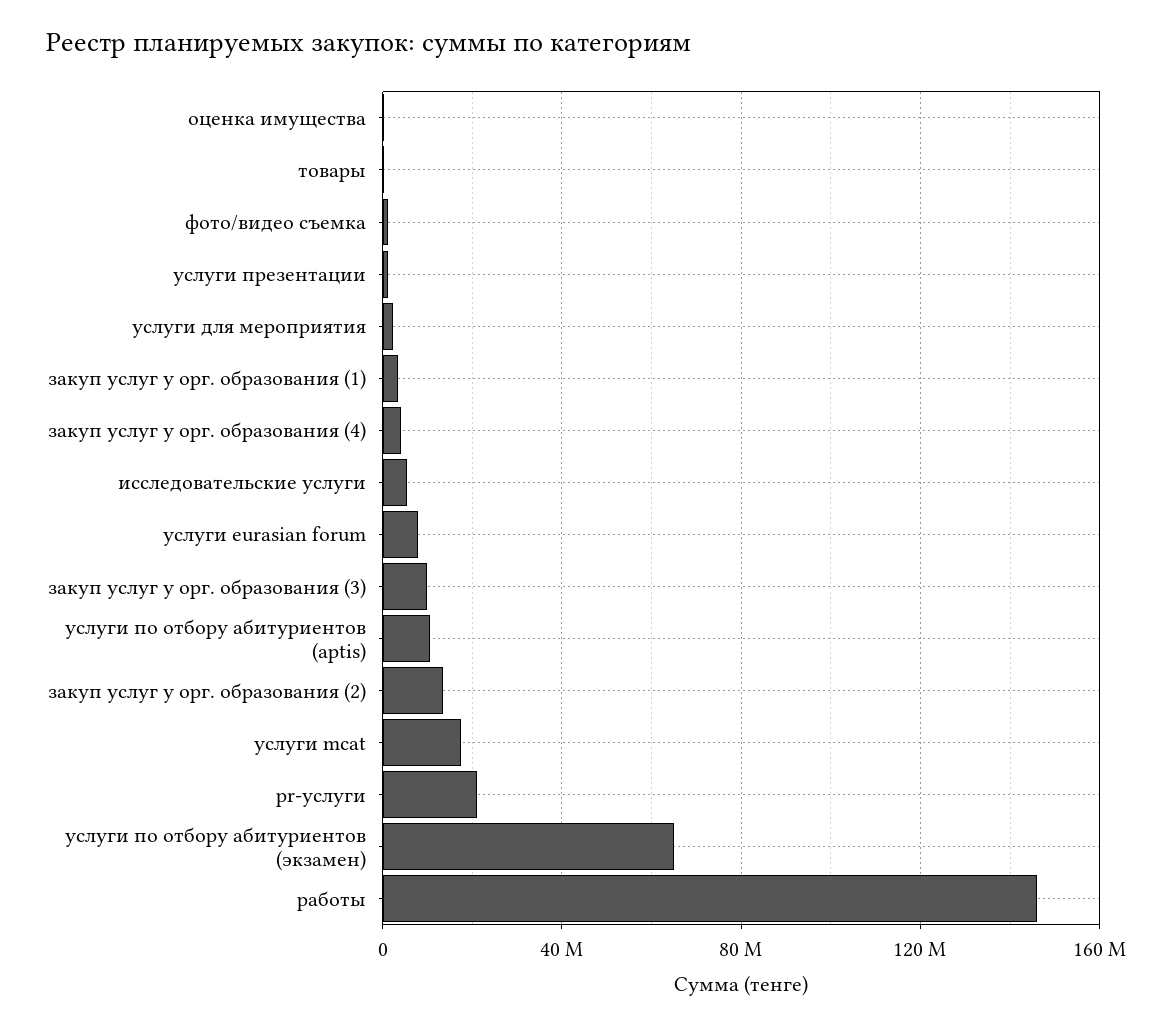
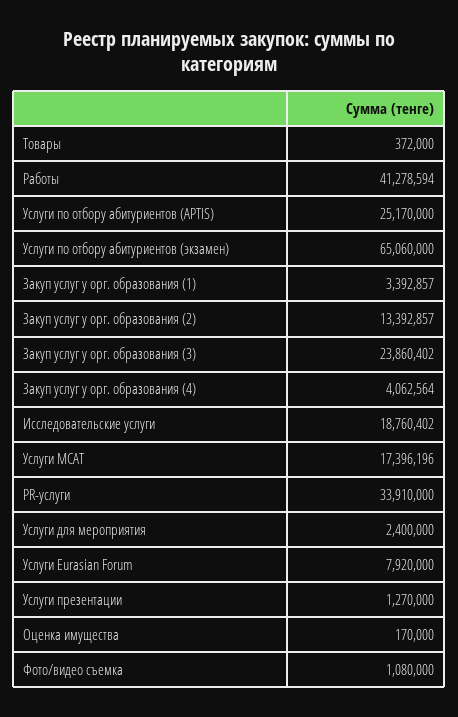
  {
    "оценка имущества": 170000,
    "товары": 372000,
    "фото/видео съемка": 1080000,
    "услуги презентации": 1270000,
    "услуги для мероприятия": 2400000,
    "закуп услуг у орг. образования (1)": 3392857,
    "закуп услуг у орг. образования (4)": 4062564,
-   "исследовательские услуги": 5000000,
+   "исследовательские услуги": 18760402,
    "услуги eurasian forum": 7920000,
-   "закуп услуг у орг. образования (3)": 10000000,
+   "закуп услуг у орг. образования (3)": 23860402,
-   "услуги по отбору абитуриентов (aptis)": 10000000,
+   "услуги по отбору абитуриентов (aptis)": 25170000,
    "закуп услуг у орг. образования (2)": 13392857,
    "услуги mcat": 17396196,
-   "pr-услуги": 20000000,
+   "pr-услуги": 33910000,
    "услуги по отбору абитуриентов (экзамен)": 65060000,
-   "работы": 145000000
+   "работы": 41278594
  }

